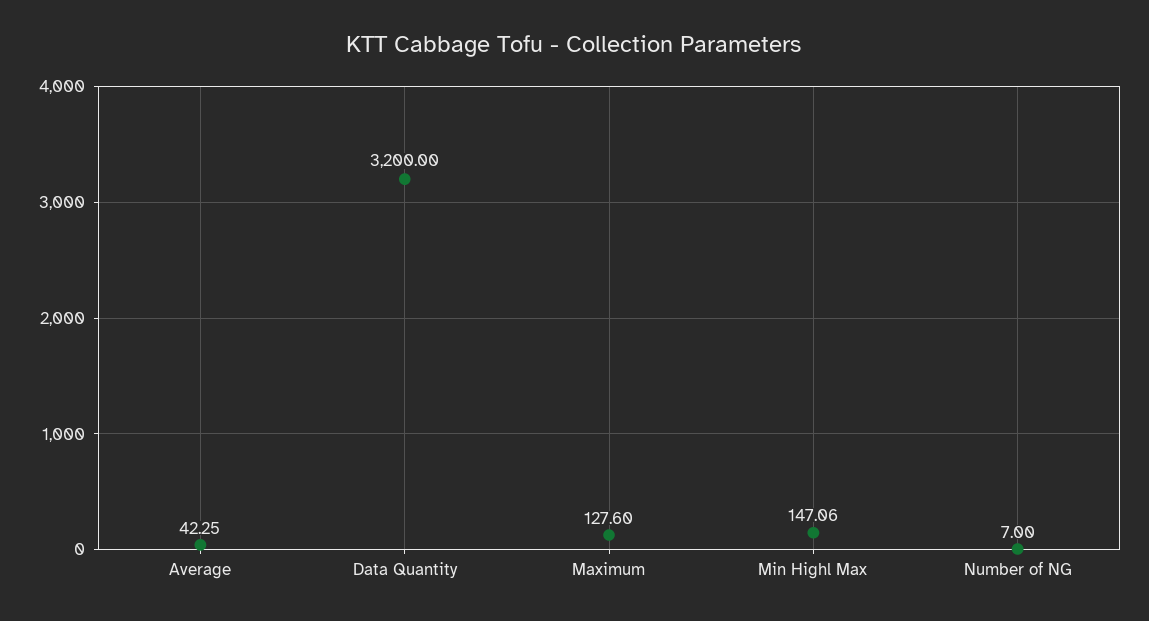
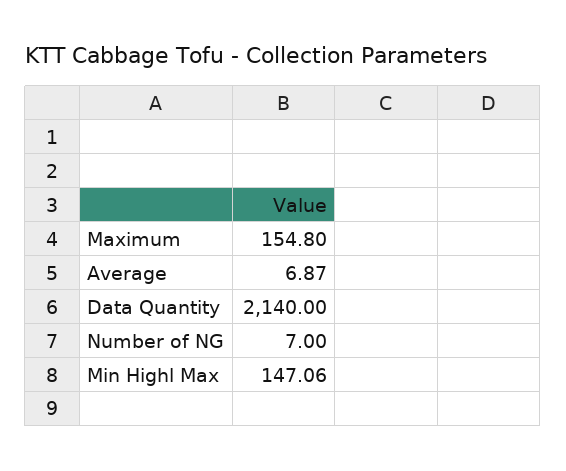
  {
-   "Average": 42.25,
+   "Average": 6.87,
-   "Data Quantity": 3200,
+   "Data Quantity": 2140,
-   "Maximum": 127.6,
+   "Maximum": 154.8,
    "Min Highl Max": 147.06,
    "Number of NG": 7
  }

